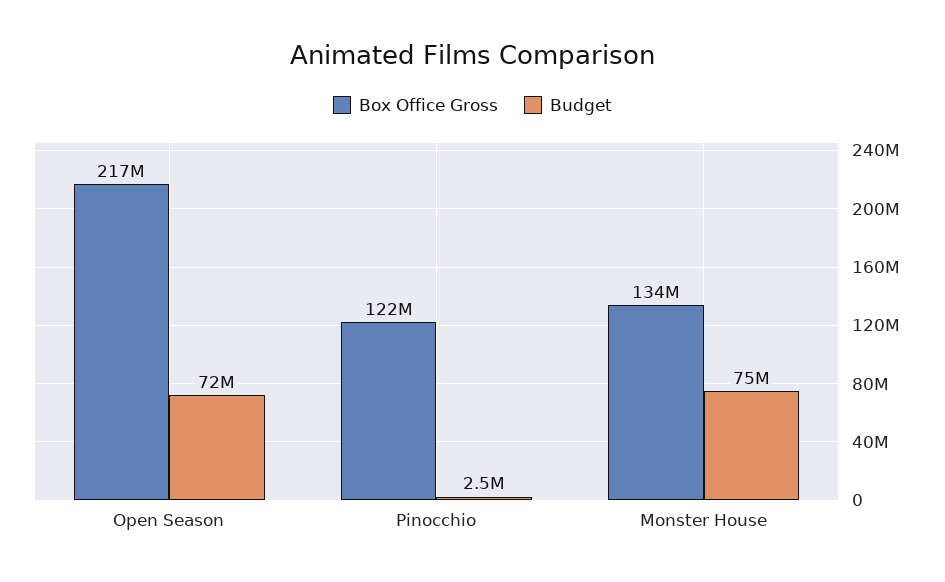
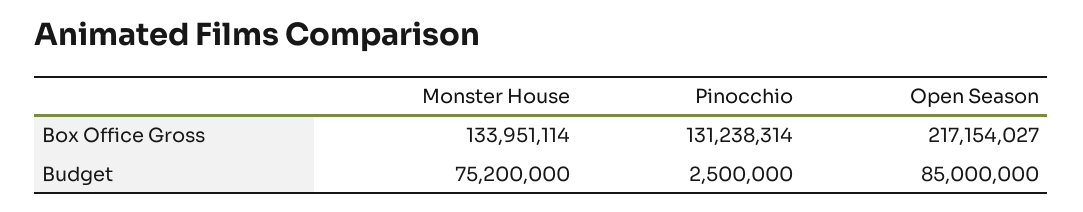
  {
    "Box Office Gross": {
      "Open Season": 217154027,
-     "Pinocchio": 122000000,
+     "Pinocchio": 131238314,
      "Monster House": 133951114
    },
    "Budget": {
-     "Open Season": 72000000,
+     "Open Season": 85000000,
      "Pinocchio": 2500000,
-     "Monster House": 75000000
+     "Monster House": 75200000
    }
  }

